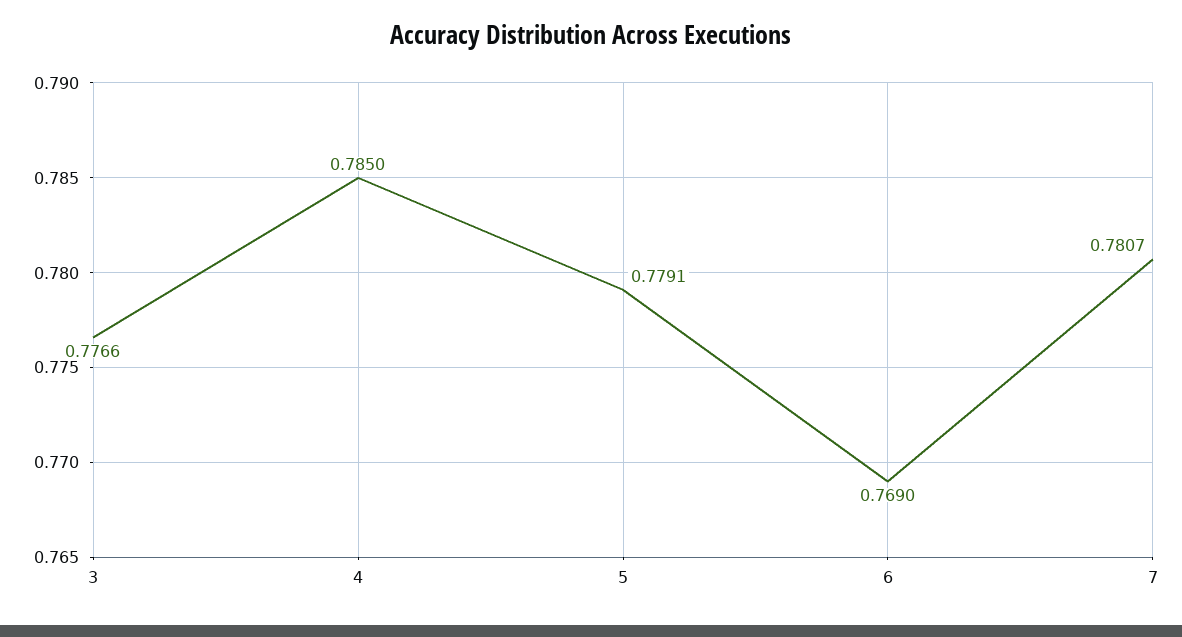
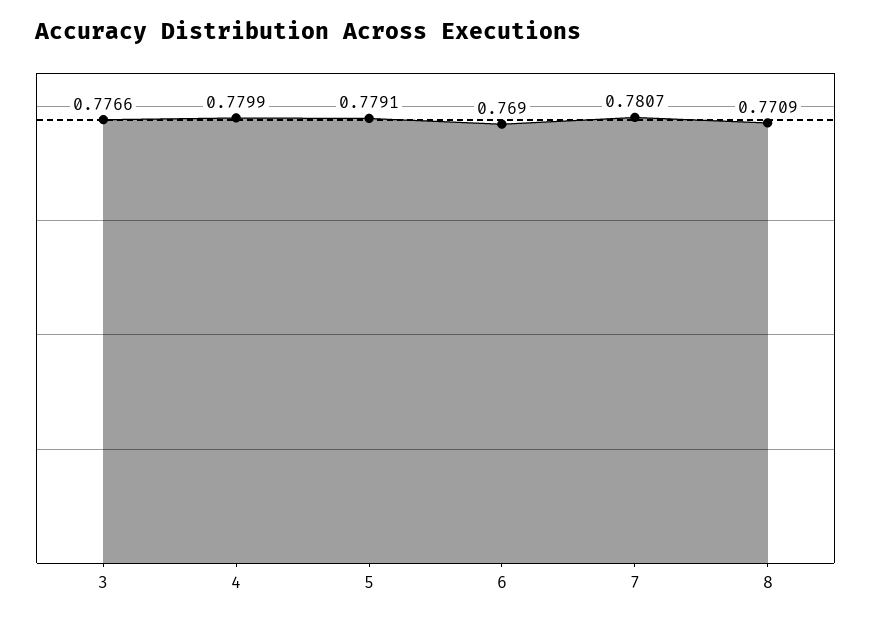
  {
    "3": 0.7766,
-   "4": 0.785,
+   "4": 0.7799,
    "5": 0.7791,
    "6": 0.769,
-   "7": 0.7807
+   "7": 0.7807,
+   "8": 0.7709
  }

